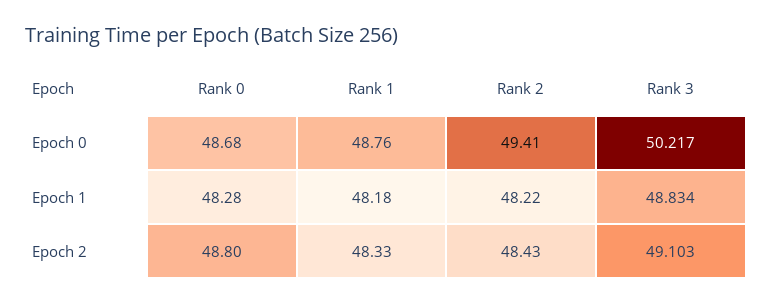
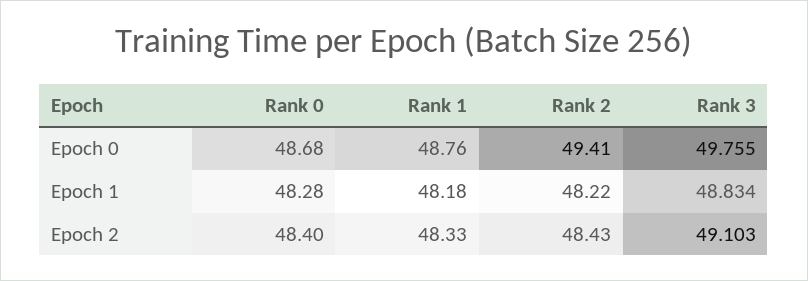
  {
    "Rank 0": {
      "Epoch 0": 48.68,
      "Epoch 1": 48.28,
-     "Epoch 2": 48.8
+     "Epoch 2": 48.4
    },
    "Rank 1": {
      "Epoch 0": 48.76,
      "Epoch 1": 48.18,
      "Epoch 2": 48.33
    },
    "Rank 2": {
      "Epoch 0": 49.41,
      "Epoch 1": 48.22,
      "Epoch 2": 48.43
    },
    "Rank 3": {
-     "Epoch 0": 50.217,
+     "Epoch 0": 49.755,
      "Epoch 1": 48.834,
      "Epoch 2": 49.103
    }
  }

